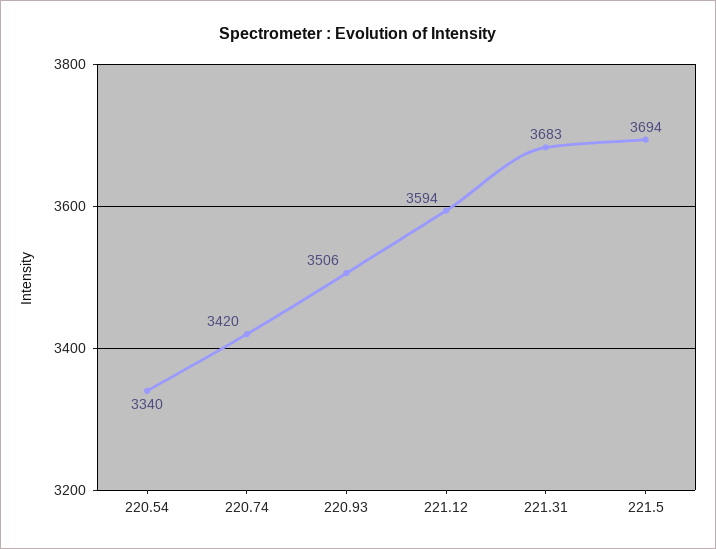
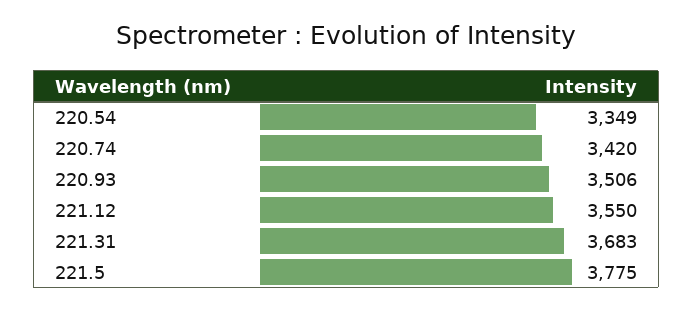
  {
-   "220.54": 3340,
+   "220.54": 3349,
    "220.74": 3420,
    "220.93": 3506,
-   "221.12": 3594,
+   "221.12": 3550,
    "221.31": 3683,
-   "221.5": 3694
+   "221.5": 3775
  }

